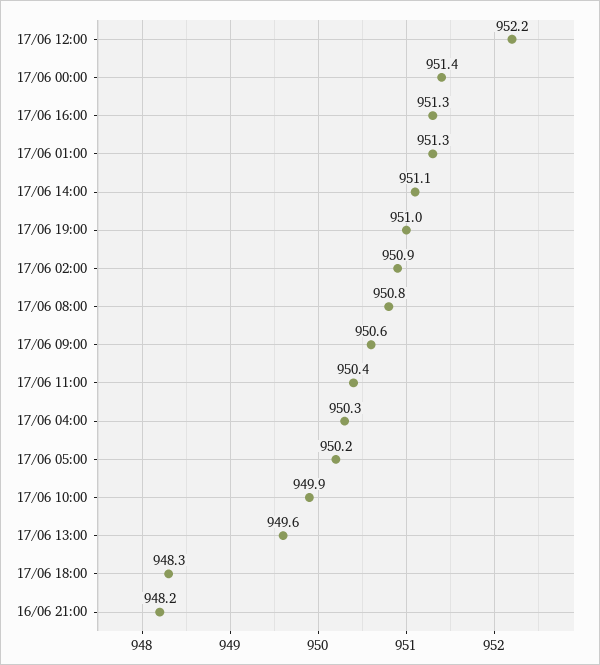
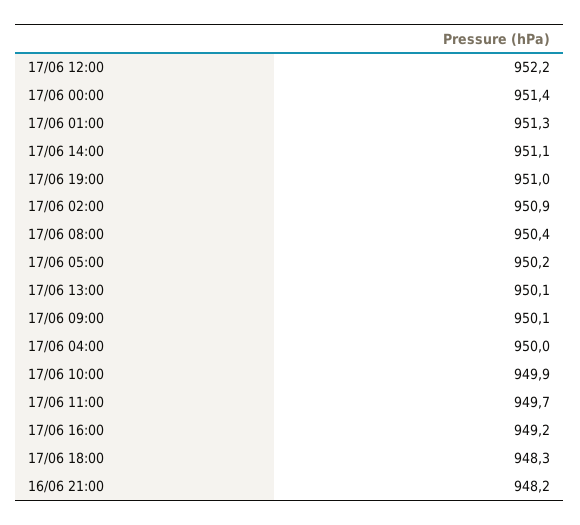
  {
    "17/06 12:00": 952.2,
    "17/06 00:00": 951.4,
-   "17/06 16:00": 951.3,
+   "17/06 16:00": 949.2,
    "17/06 01:00": 951.3,
    "17/06 14:00": 951.1,
    "17/06 19:00": 951,
    "17/06 02:00": 950.9,
-   "17/06 08:00": 950.8,
+   "17/06 08:00": 950.4,
-   "17/06 09:00": 950.6,
+   "17/06 09:00": 950.1,
-   "17/06 11:00": 950.4,
+   "17/06 11:00": 949.7,
-   "17/06 04:00": 950.3,
+   "17/06 04:00": 950,
    "17/06 05:00": 950.2,
    "17/06 10:00": 949.9,
-   "17/06 13:00": 949.6,
+   "17/06 13:00": 950.1,
    "17/06 18:00": 948.3,
    "16/06 21:00": 948.2
  }

